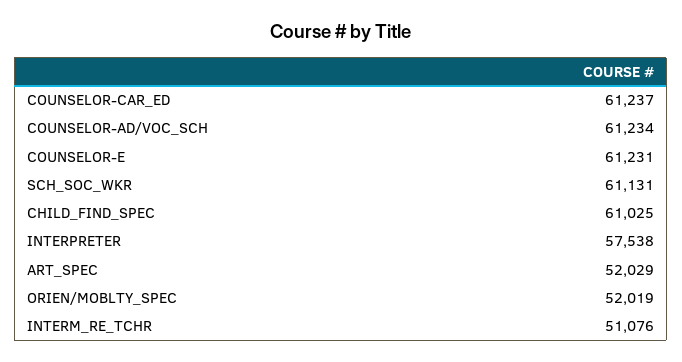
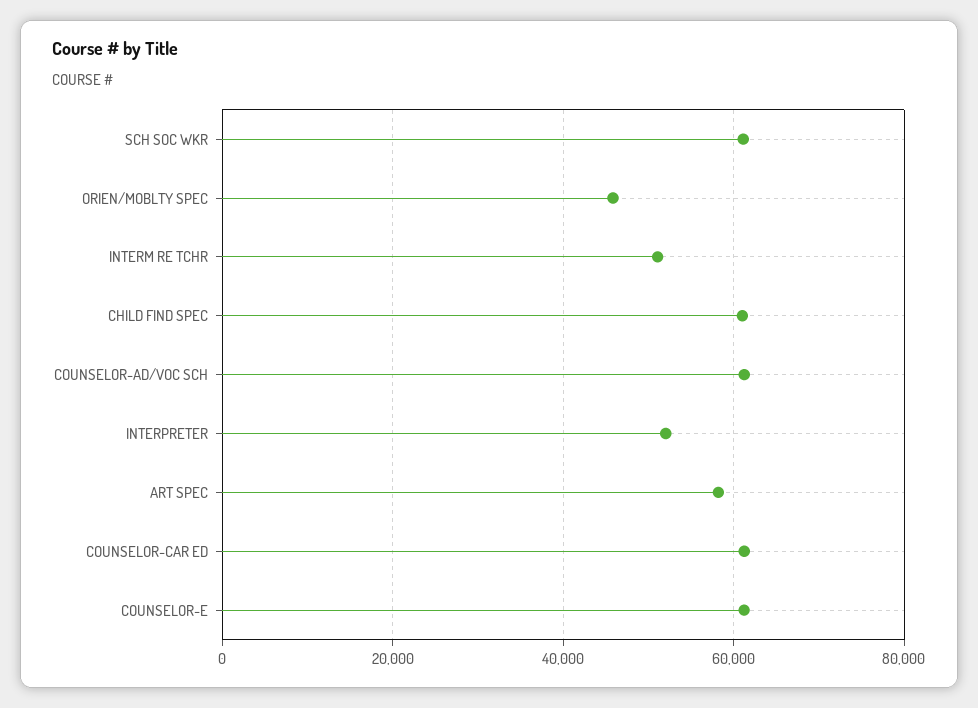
  {
    "COUNSELOR-CAR_ED": 61237,
    "COUNSELOR-AD/VOC_SCH": 61234,
    "COUNSELOR-E": 61231,
    "SCH_SOC_WKR": 61131,
    "CHILD_FIND_SPEC": 61025,
-   "INTERPRETER": 57538,
+   "INTERPRETER": 52000,
-   "ART_SPEC": 52029,
+   "ART_SPEC": 58000,
-   "ORIEN/MOBLTY_SPEC": 52019,
+   "ORIEN/MOBLTY_SPEC": 46000,
    "INTERM_RE_TCHR": 51076
  }

